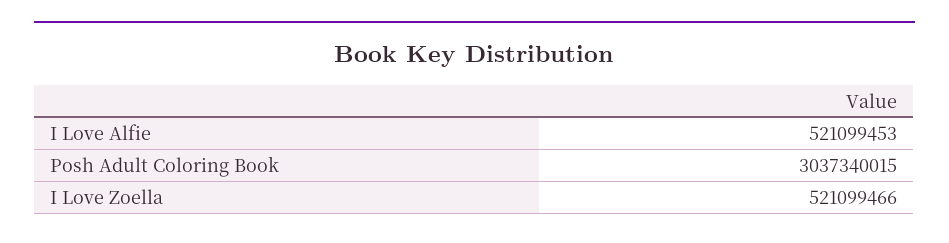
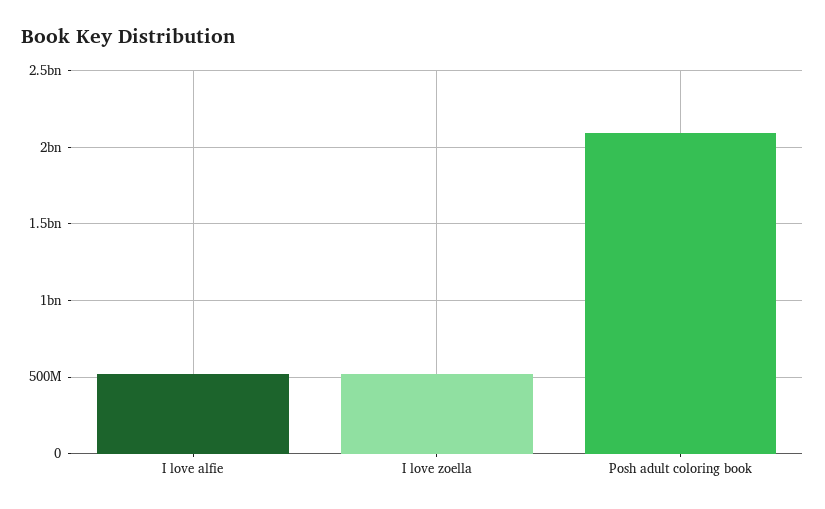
  {
    "I Love Alfie": 521099453,
-   "Posh Adult Coloring Book": 3037340015,
+   "Posh Adult Coloring Book": 2100000000,
    "I Love Zoella": 521099466
  }

